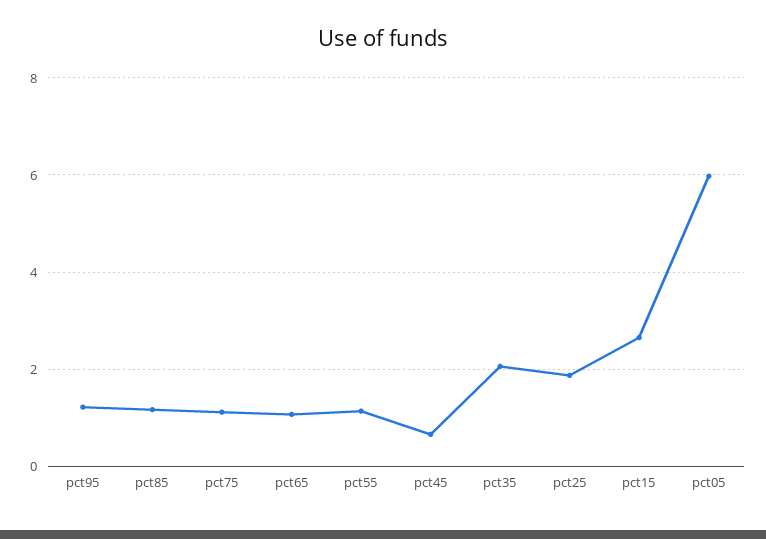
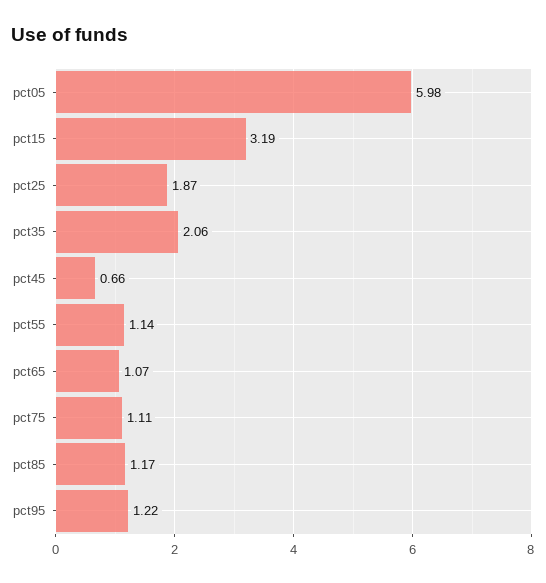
  {
    "pct95": 1.22,
    "pct85": 1.17,
    "pct75": 1.11,
    "pct65": 1.07,
    "pct55": 1.14,
    "pct45": 0.66,
    "pct35": 2.06,
    "pct25": 1.87,
-   "pct15": 2.6,
+   "pct15": 3.19,
    "pct05": 5.98
  }

